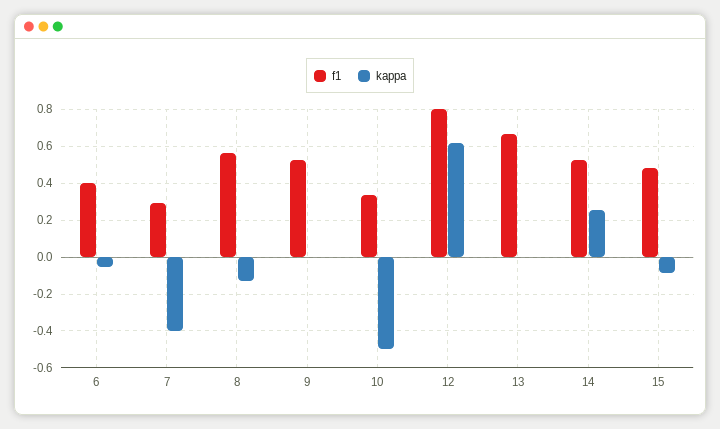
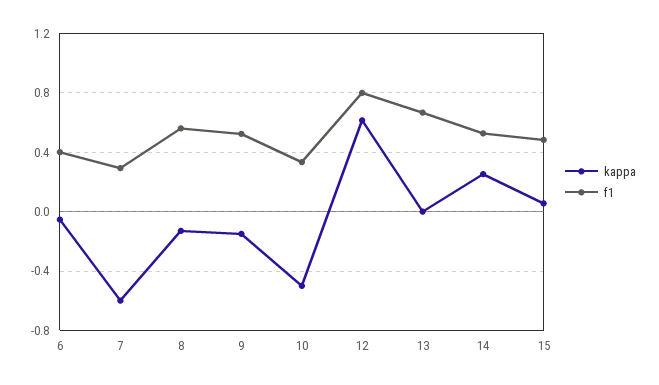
  {
    "f1": {
      "6": 0.4,
      "7": 0.3,
      "8": 0.55,
      "9": 0.5,
      "10": 0.35,
      "12": 0.8,
      "13": 0.65,
      "14": 0.55,
      "15": 0.5
    },
    "kappa": {
      "6": -0.05,
-     "7": -0.4,
+     "7": -0.6,
      "8": -0.15,
-     "9": 0,
+     "9": -0.15,
      "10": -0.5,
      "12": 0.6,
      "13": 0,
      "14": 0.25,
-     "15": -0.1
+     "15": 0.05
    }
  }

